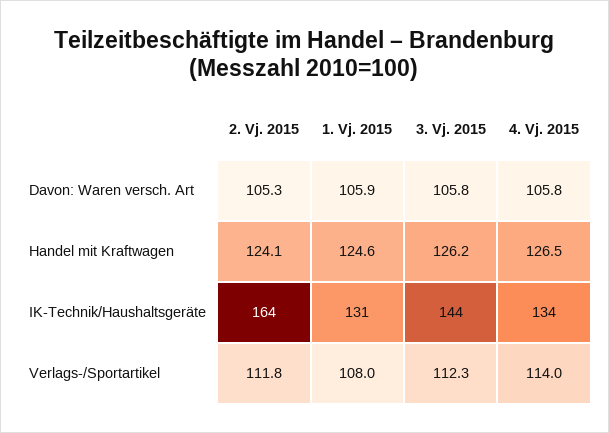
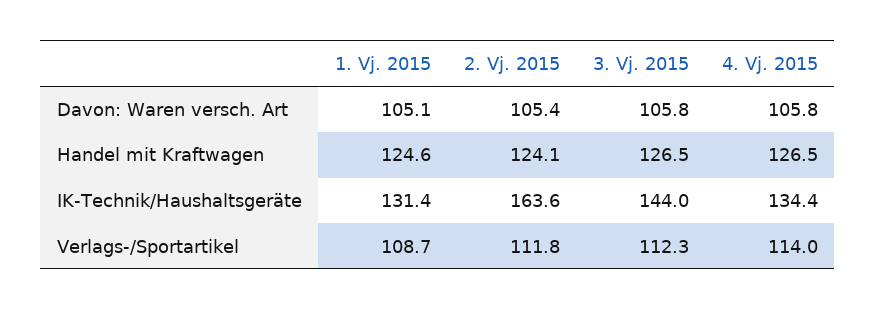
  {
    "2. Vj. 2015": {
-     "Davon: Waren versch. Art": 105.3,
+     "Davon: Waren versch. Art": 105.4,
      "Handel mit Kraftwagen": 124.1,
      "IK-Technik/Haushaltsgeräte": 163.6,
      "Verlags-/Sportartikel": 111.8
    },
    "1. Vj. 2015": {
-     "Davon: Waren versch. Art": 105.9,
+     "Davon: Waren versch. Art": 105.1,
      "Handel mit Kraftwagen": 124.6,
      "IK-Technik/Haushaltsgeräte": 131.4,
-     "Verlags-/Sportartikel": 108
+     "Verlags-/Sportartikel": 108.7
    },
    "3. Vj. 2015": {
      "Davon: Waren versch. Art": 105.8,
-     "Handel mit Kraftwagen": 126.2,
+     "Handel mit Kraftwagen": 126.5,
      "IK-Technik/Haushaltsgeräte": 144,
      "Verlags-/Sportartikel": 112.3
    },
    "4. Vj. 2015": {
      "Davon: Waren versch. Art": 105.8,
      "Handel mit Kraftwagen": 126.5,
      "IK-Technik/Haushaltsgeräte": 134.4,
      "Verlags-/Sportartikel": 114
    }
  }

